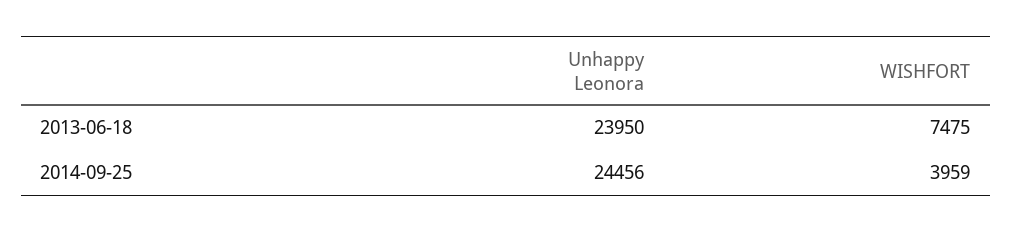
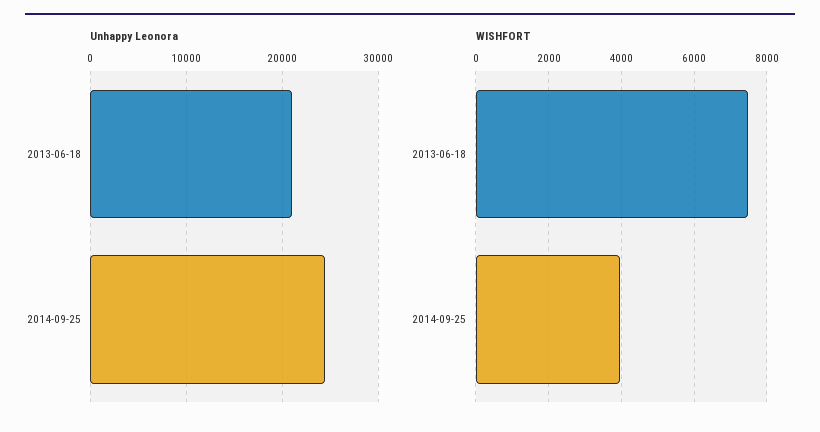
  {
    "Unhappy Leonora": {
-     "2013-06-18": 23950,
+     "2013-06-18": 21000,
      "2014-09-25": 24456
    },
    "WISHFORT": {
      "2013-06-18": 7475,
      "2014-09-25": 3959
    }
  }

